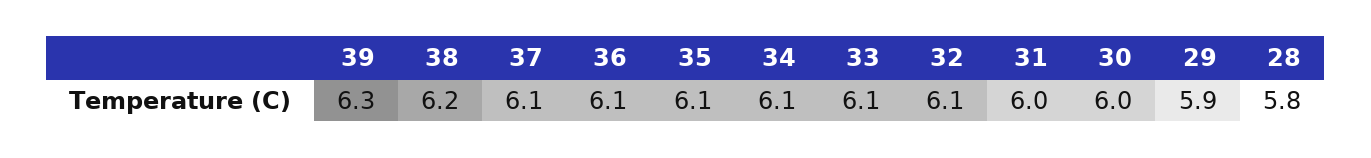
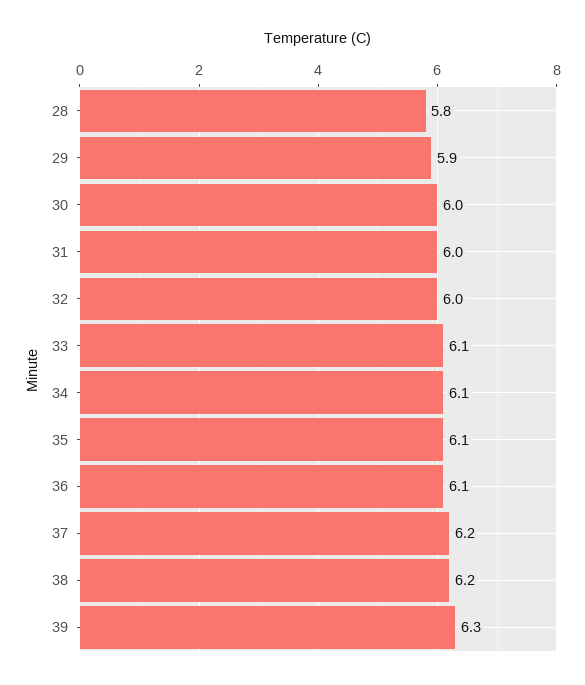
  {
    "39": 6.3,
    "38": 6.2,
-   "37": 6.1,
+   "37": 6.2,
    "36": 6.1,
    "35": 6.1,
    "34": 6.1,
    "33": 6.1,
-   "32": 6.1,
+   "32": 6,
    "31": 6,
    "30": 6,
    "29": 5.9,
    "28": 5.8
  }

